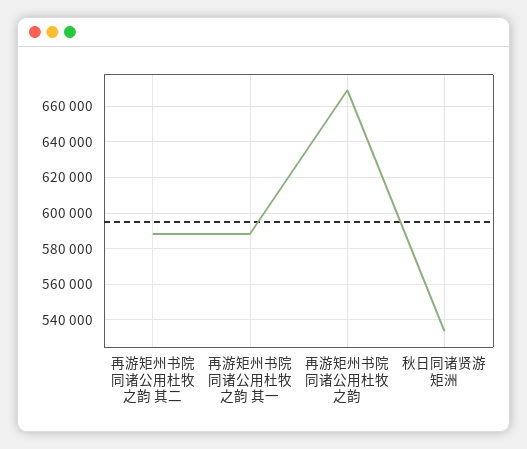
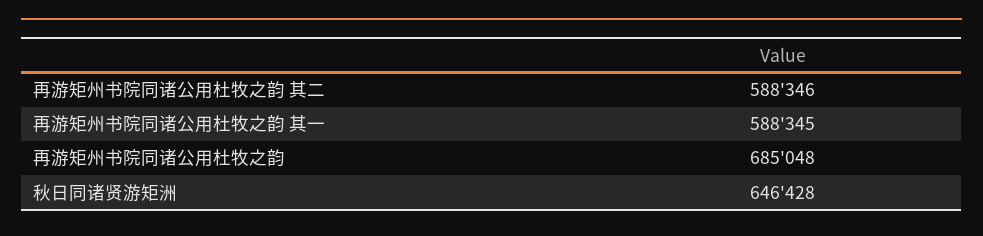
  {
    "再游矩州书院同诸公用杜牧之韵 其二": 588346,
    "再游矩州书院同诸公用杜牧之韵 其一": 588345,
-   "再游矩州书院同诸公用杜牧之韵": 670000,
+   "再游矩州书院同诸公用杜牧之韵": 685048,
-   "秋日同诸贤游矩洲": 535000
+   "秋日同诸贤游矩洲": 646428
  }

